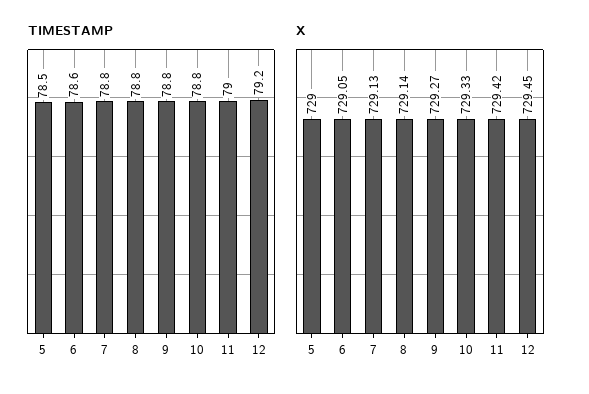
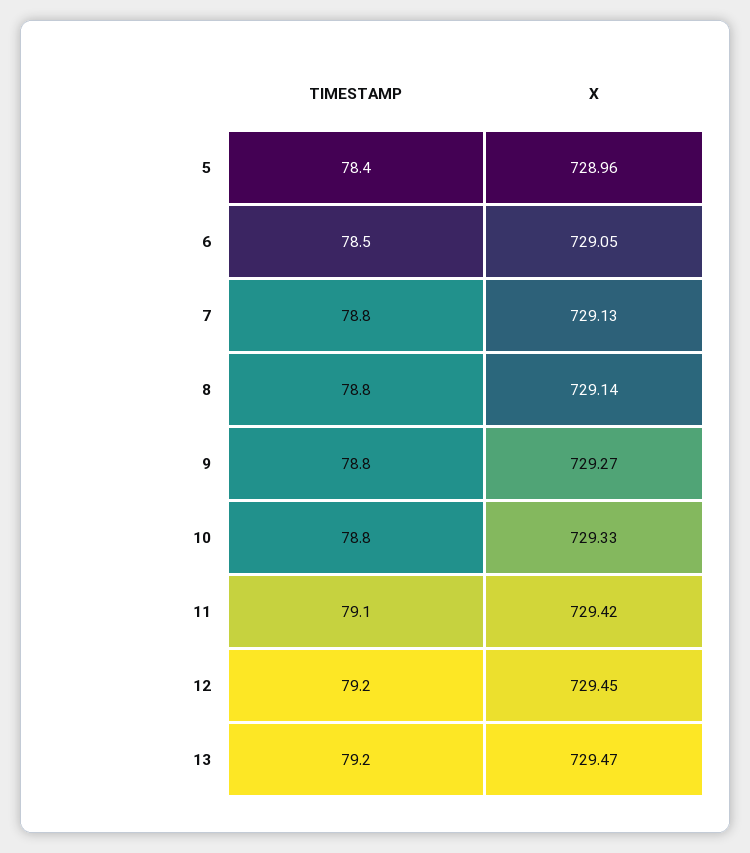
  {
    "TIMESTAMP": {
-     "5": 78.5,
+     "5": 78.4,
-     "6": 78.6,
+     "6": 78.5,
      "7": 78.8,
      "8": 78.8,
      "9": 78.8,
      "10": 78.8,
-     "11": 79,
+     "11": 79.1,
-     "12": 79.2
+     "12": 79.2,
+     "13": 79.2
    },
    "X": {
-     "5": 729,
+     "5": 728.96,
      "6": 729.05,
      "7": 729.13,
      "8": 729.14,
      "9": 729.27,
      "10": 729.33,
      "11": 729.42,
-     "12": 729.45
+     "12": 729.45,
+     "13": 729.47
    }
  }

